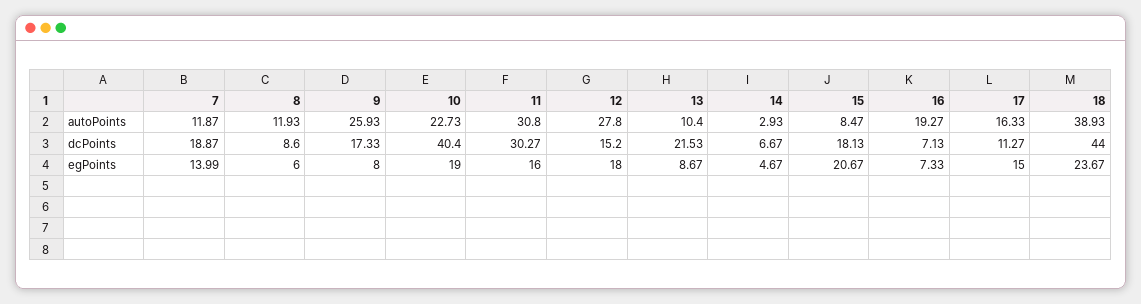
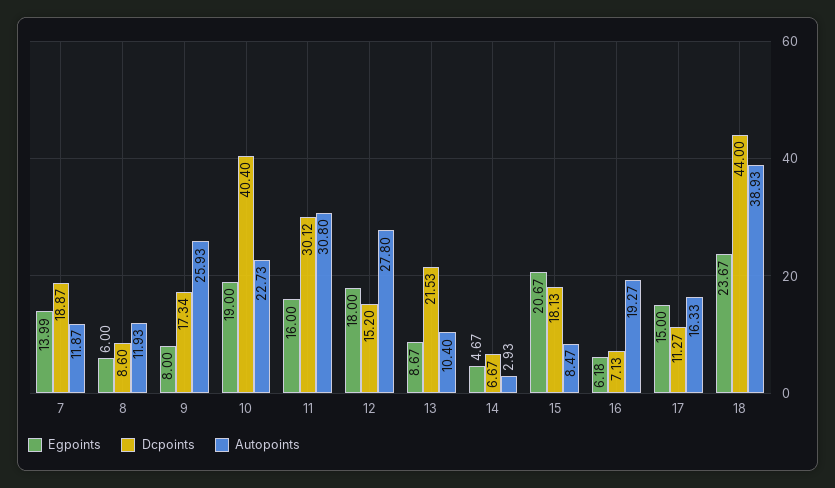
  {
    "autoPoints": {
      "7": 11.87,
      "8": 11.93,
      "9": 25.93,
      "10": 22.73,
      "11": 30.8,
      "12": 27.8,
      "13": 10.4,
      "14": 2.93,
      "15": 8.47,
      "16": 19.27,
      "17": 16.33,
      "18": 38.93
    },
    "dcPoints": {
      "7": 18.87,
      "8": 8.6,
-     "9": 17.33,
+     "9": 17.34,
      "10": 40.4,
-     "11": 30.27,
+     "11": 30.12,
      "12": 15.2,
      "13": 21.53,
      "14": 6.67,
      "15": 18.13,
      "16": 7.13,
      "17": 11.27,
      "18": 44
    },
    "egPoints": {
      "7": 13.99,
      "8": 6,
      "9": 8,
      "10": 19,
      "11": 16,
      "12": 18,
      "13": 8.67,
      "14": 4.67,
      "15": 20.67,
-     "16": 7.33,
+     "16": 6.18,
      "17": 15,
      "18": 23.67
    }
  }

